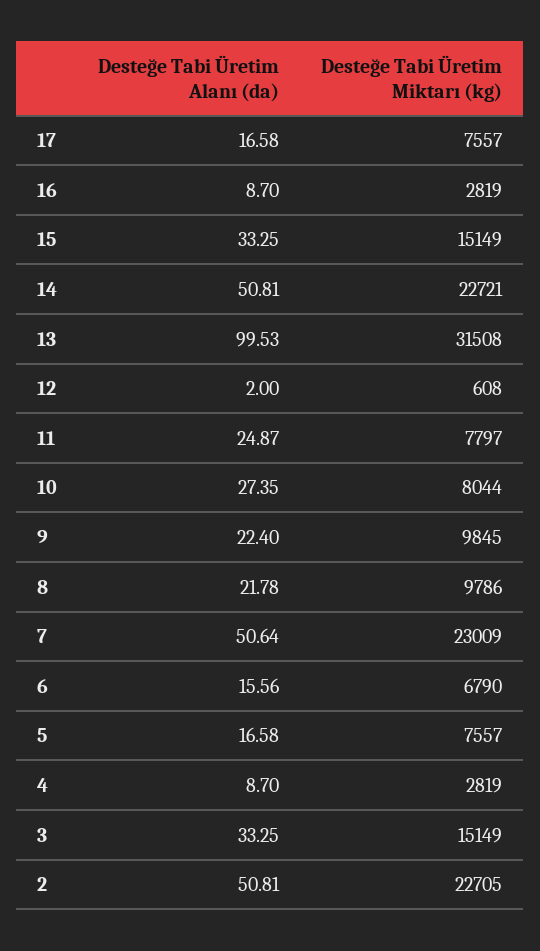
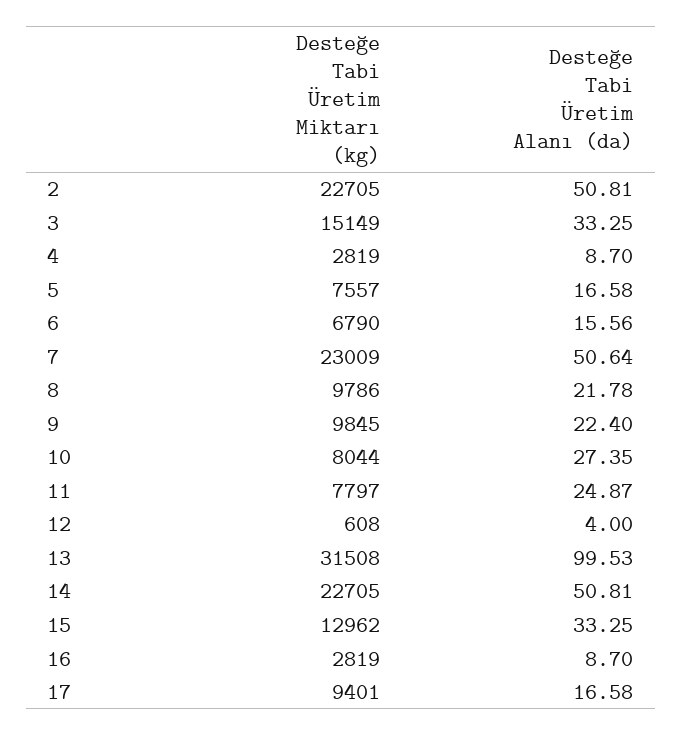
  {
    "Desteğe Tabi Üretim Alanı (da)": {
      "17": 16.58,
      "16": 8.7,
      "15": 33.25,
      "14": 50.81,
      "13": 99.53,
-     "12": 2,
+     "12": 4,
      "11": 24.87,
      "10": 27.35,
      "9": 22.4,
      "8": 21.78,
      "7": 50.64,
      "6": 15.56,
      "5": 16.58,
      "4": 8.7,
      "3": 33.25,
      "2": 50.81
    },
    "Desteğe Tabi Üretim Miktarı (kg)": {
-     "17": 7557,
+     "17": 9401,
      "16": 2819,
-     "15": 15149,
+     "15": 12962,
-     "14": 22721,
+     "14": 22705,
      "13": 31508,
      "12": 608,
      "11": 7797,
      "10": 8044,
      "9": 9845,
      "8": 9786,
      "7": 23009,
      "6": 6790,
      "5": 7557,
      "4": 2819,
      "3": 15149,
      "2": 22705
    }
  }

